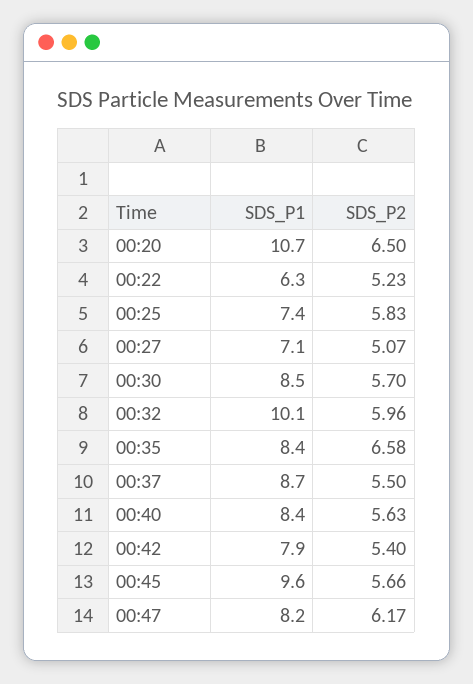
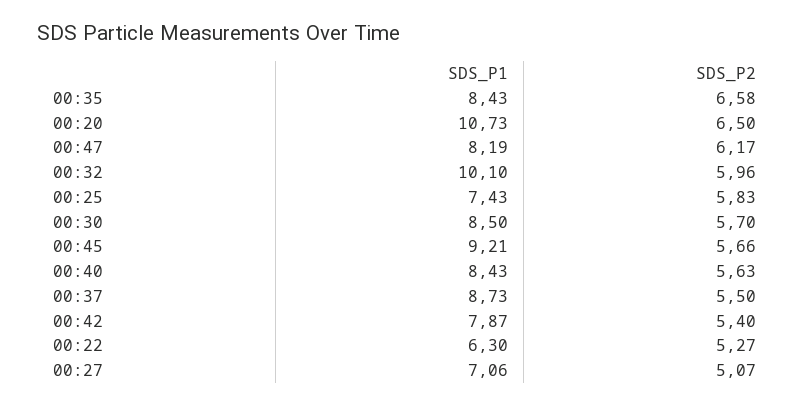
  {
    "SDS_P1": {
      "00:20": 10.73,
      "00:22": 6.3,
      "00:25": 7.43,
      "00:27": 7.06,
      "00:30": 8.5,
      "00:32": 10.1,
      "00:35": 8.43,
      "00:37": 8.73,
      "00:40": 8.43,
      "00:42": 7.87,
-     "00:45": 9.6,
+     "00:45": 9.21,
      "00:47": 8.19
    },
    "SDS_P2": {
      "00:20": 6.5,
-     "00:22": 5.23,
+     "00:22": 5.27,
      "00:25": 5.83,
      "00:27": 5.07,
      "00:30": 5.7,
      "00:32": 5.96,
      "00:35": 6.58,
      "00:37": 5.5,
      "00:40": 5.63,
      "00:42": 5.4,
      "00:45": 5.66,
      "00:47": 6.17
    }
  }

